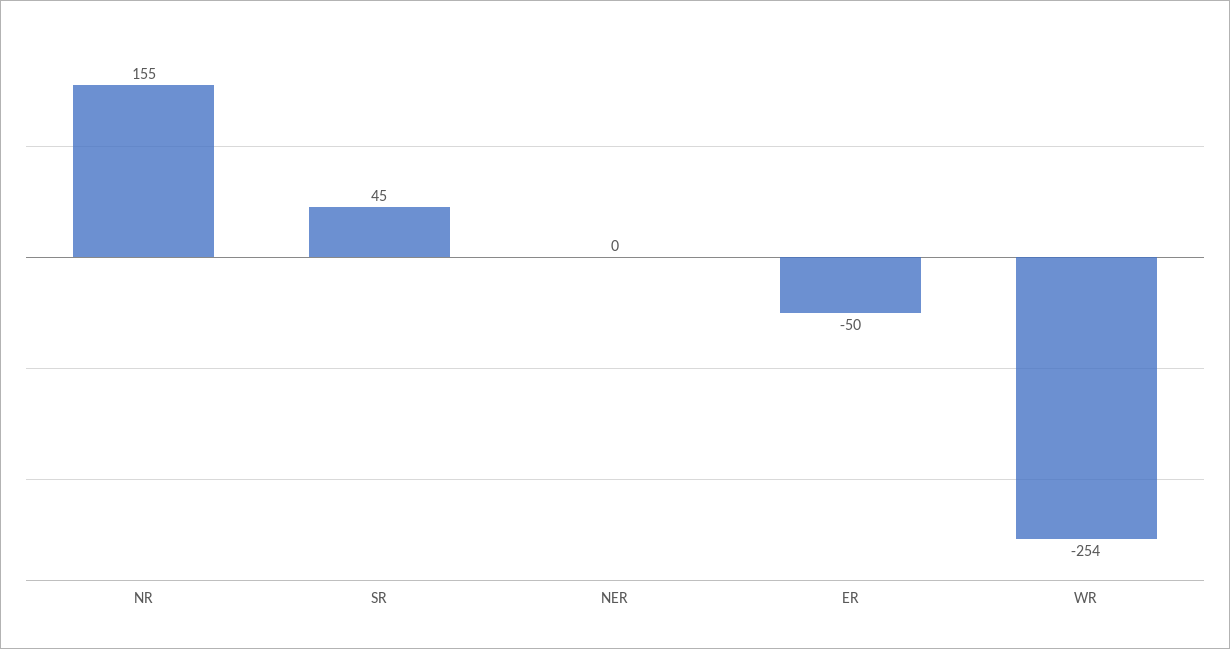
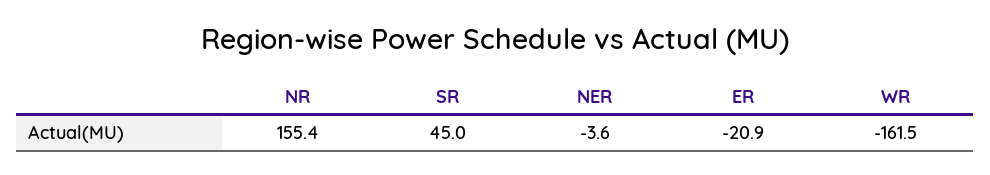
  {
    "NR": 155.4,
    "SR": 45,
-   "NER": 0,
+   "NER": -3.6,
-   "ER": -50,
+   "ER": -20.9,
-   "WR": -254
+   "WR": -161.5
  }

